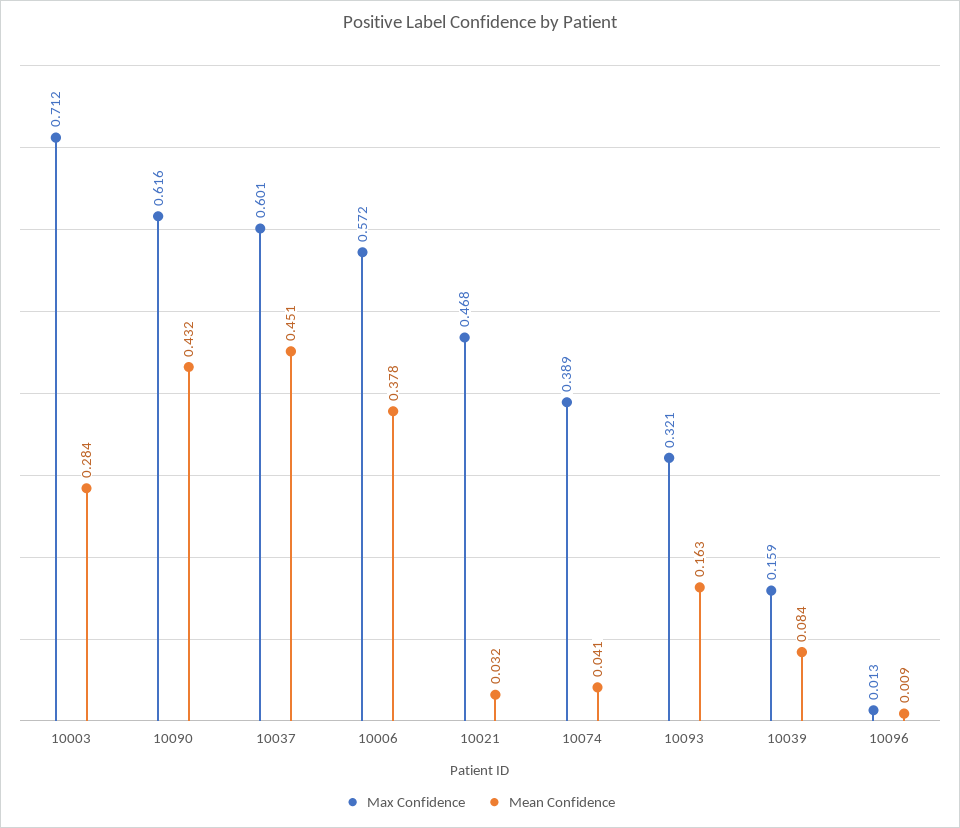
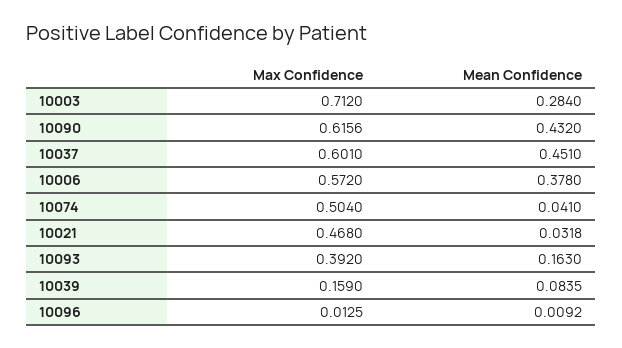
  {
    "Max Confidence": {
      "10003": 0.712,
      "10090": 0.6156,
      "10037": 0.601,
      "10006": 0.572,
      "10021": 0.468,
-     "10074": 0.389,
+     "10074": 0.504,
-     "10093": 0.321,
+     "10093": 0.392,
      "10039": 0.159,
      "10096": 0.0125
    },
    "Mean Confidence": {
      "10003": 0.284,
      "10090": 0.432,
      "10037": 0.451,
      "10006": 0.378,
      "10021": 0.0318,
      "10074": 0.041,
      "10093": 0.163,
      "10039": 0.0835,
      "10096": 0.0092
    }
  }

